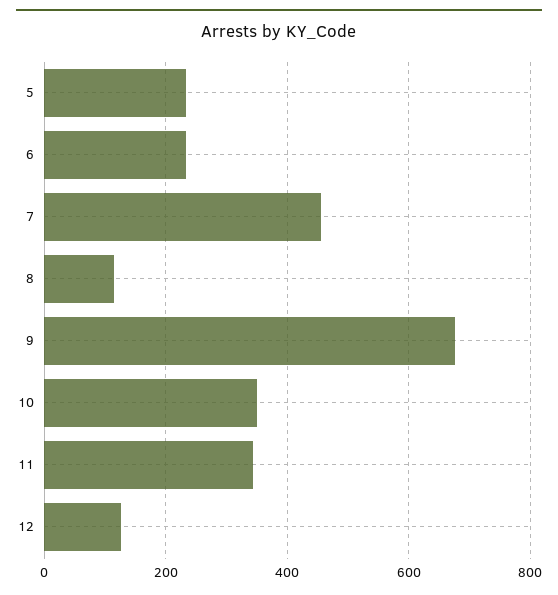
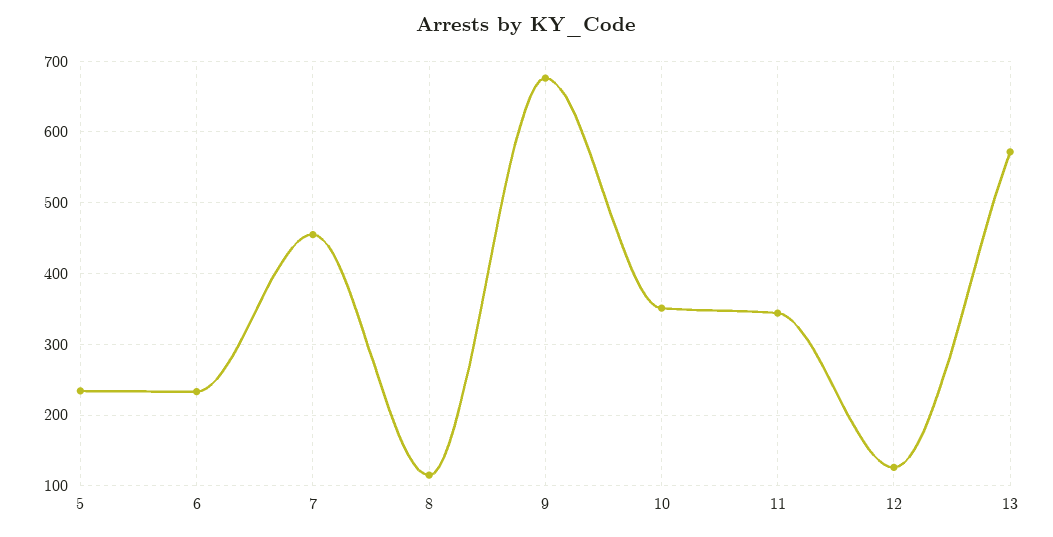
  {
    "5": 230,
    "6": 230,
    "7": 460,
    "8": 120,
    "9": 680,
    "10": 350,
    "11": 340,
-   "12": 130
+   "12": 130,
+   "13": 570
  }

